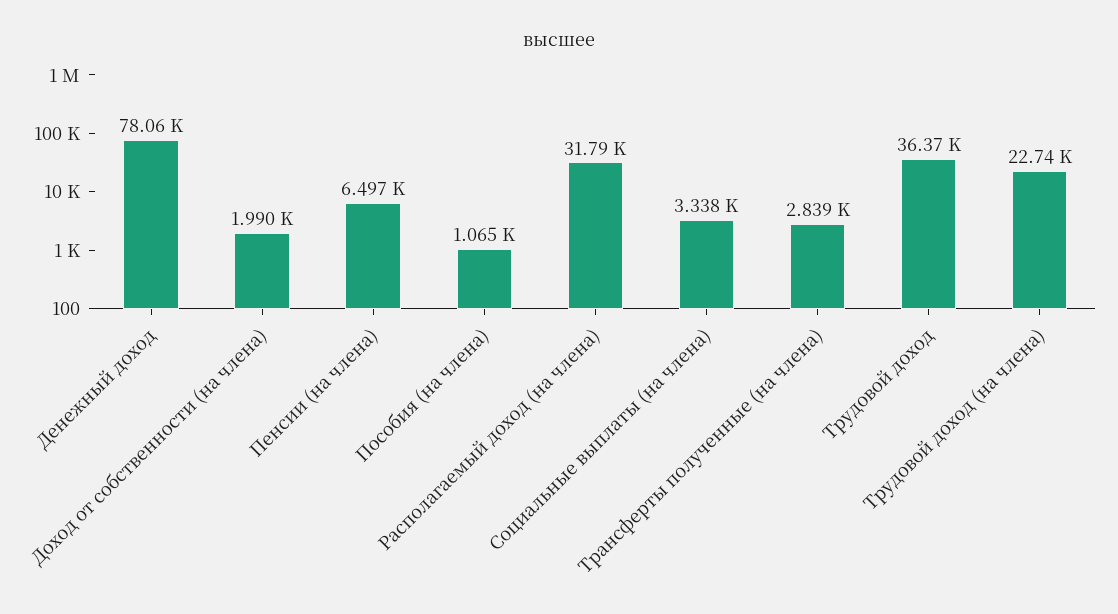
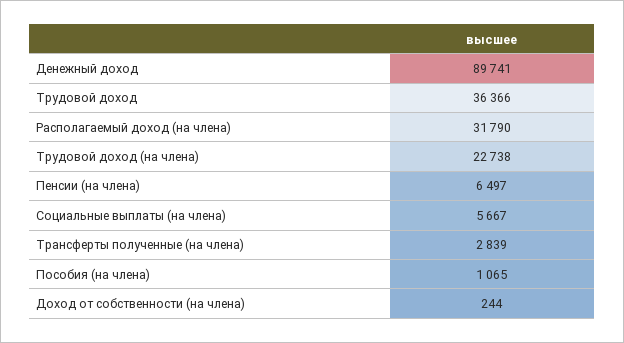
  {
-   "Денежный доход": 78060,
+   "Денежный доход": 89741,
-   "Доход от собственности (на члена)": 1990,
+   "Доход от собственности (на члена)": 244,
    "Пенсии (на члена)": 6497,
    "Пособия (на члена)": 1065,
    "Располагаемый доход (на члена)": 31790,
-   "Социальные выплаты (на члена)": 3338,
+   "Социальные выплаты (на члена)": 5667,
    "Трансферты полученные (на члена)": 2839,
    "Трудовой доход": 36366,
    "Трудовой доход (на члена)": 22738
  }

